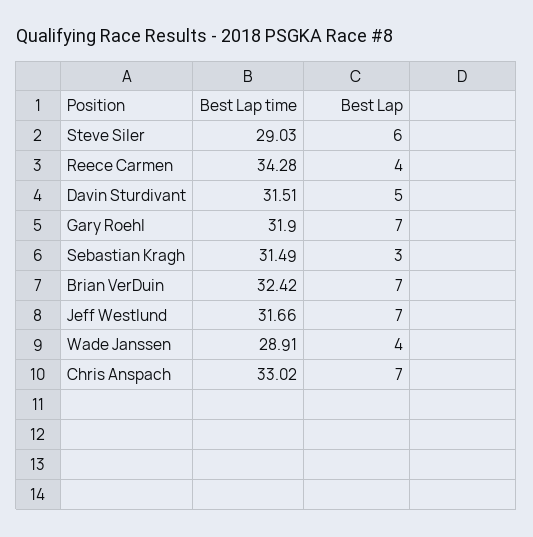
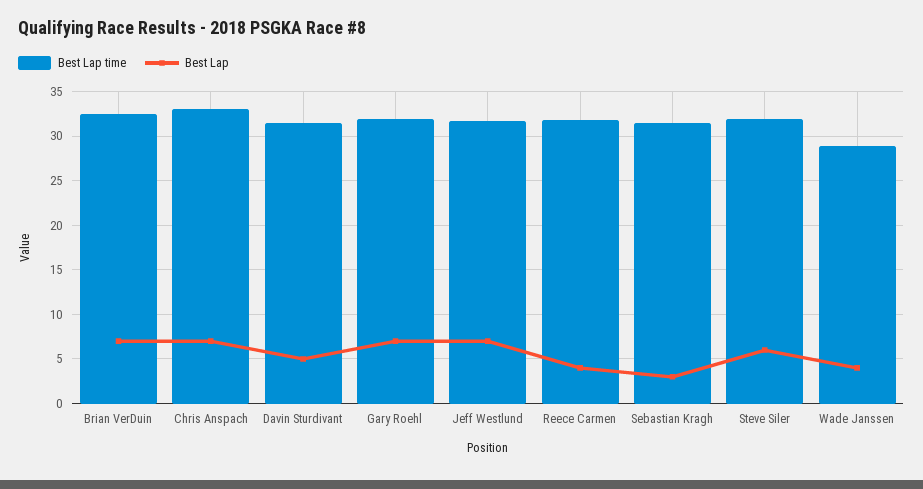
  {
    "Best Lap time": {
-     "Steve Siler": 29.03,
+     "Steve Siler": 32,
-     "Reece Carmen": 34.28,
+     "Reece Carmen": 32,
      "Davin Sturdivant": 31.51,
      "Gary Roehl": 31.9,
      "Sebastian Kragh": 31.49,
      "Brian VerDuin": 32.42,
      "Jeff Westlund": 31.66,
      "Wade Janssen": 28.91,
      "Chris Anspach": 33.02
    },
    "Best Lap": {
      "Steve Siler": 6,
      "Reece Carmen": 4,
      "Davin Sturdivant": 5,
      "Gary Roehl": 7,
      "Sebastian Kragh": 3,
      "Brian VerDuin": 7,
      "Jeff Westlund": 7,
      "Wade Janssen": 4,
      "Chris Anspach": 7
    }
  }

